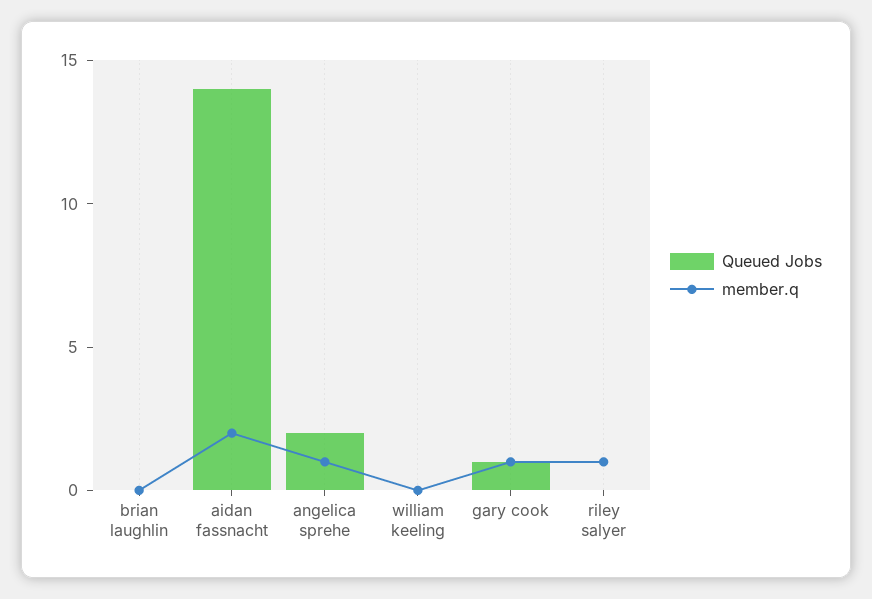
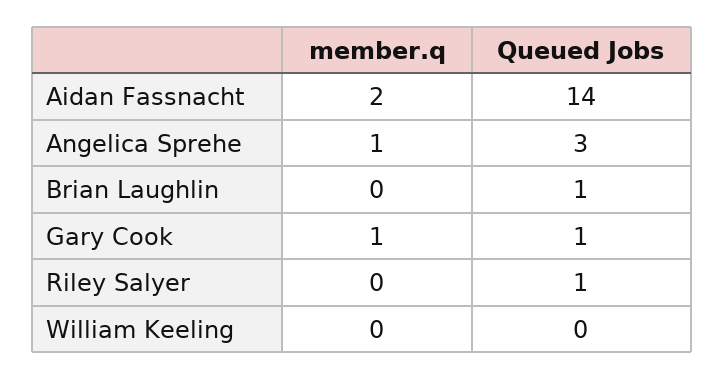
  {
    "Queued Jobs": {
-     "brian laughlin": 0,
+     "brian laughlin": 1,
      "aidan fassnacht": 14,
-     "angelica sprehe": 2,
+     "angelica sprehe": 3,
      "william keeling": 0,
      "gary cook": 1,
-     "riley salyer": 0
+     "riley salyer": 1
    },
    "member.q": {
      "brian laughlin": 0,
      "aidan fassnacht": 2,
      "angelica sprehe": 1,
      "william keeling": 0,
      "gary cook": 1,
-     "riley salyer": 1
+     "riley salyer": 0
    }
  }

